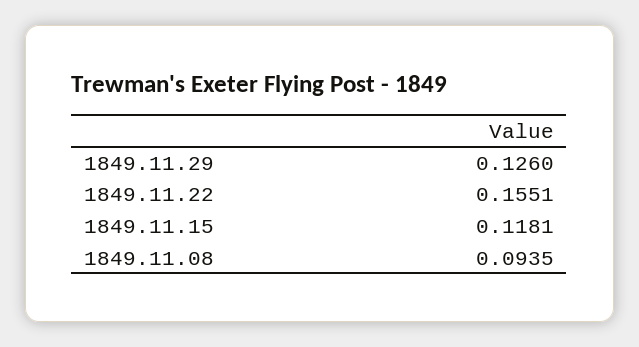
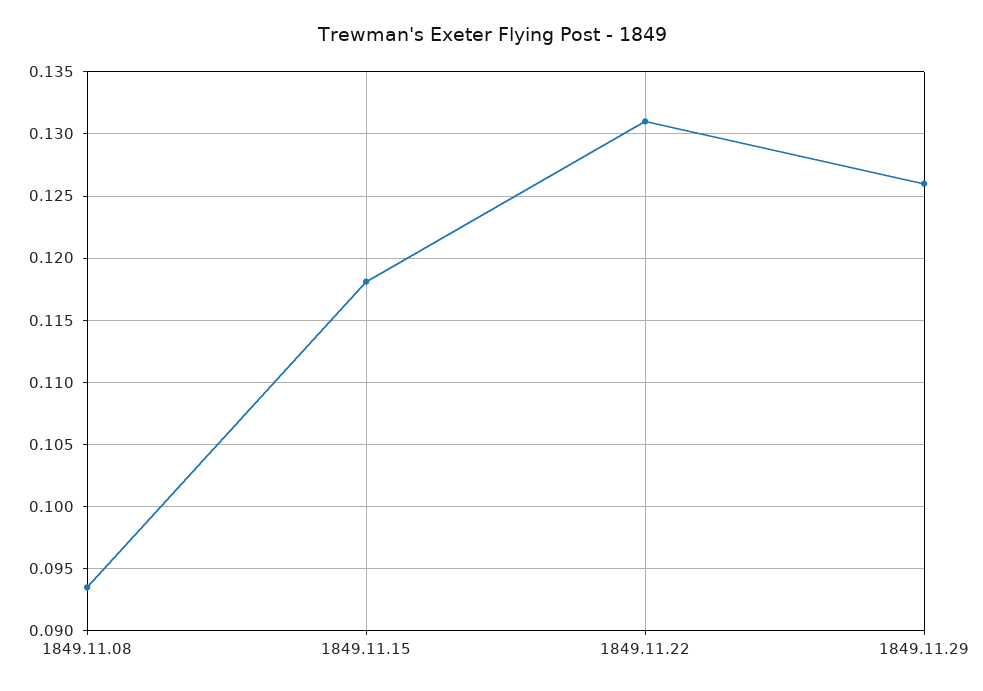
  {
    "1849.11.29": 0.126,
-   "1849.11.22": 0.1551,
+   "1849.11.22": 0.131,
    "1849.11.15": 0.1181,
    "1849.11.08": 0.0935
  }

